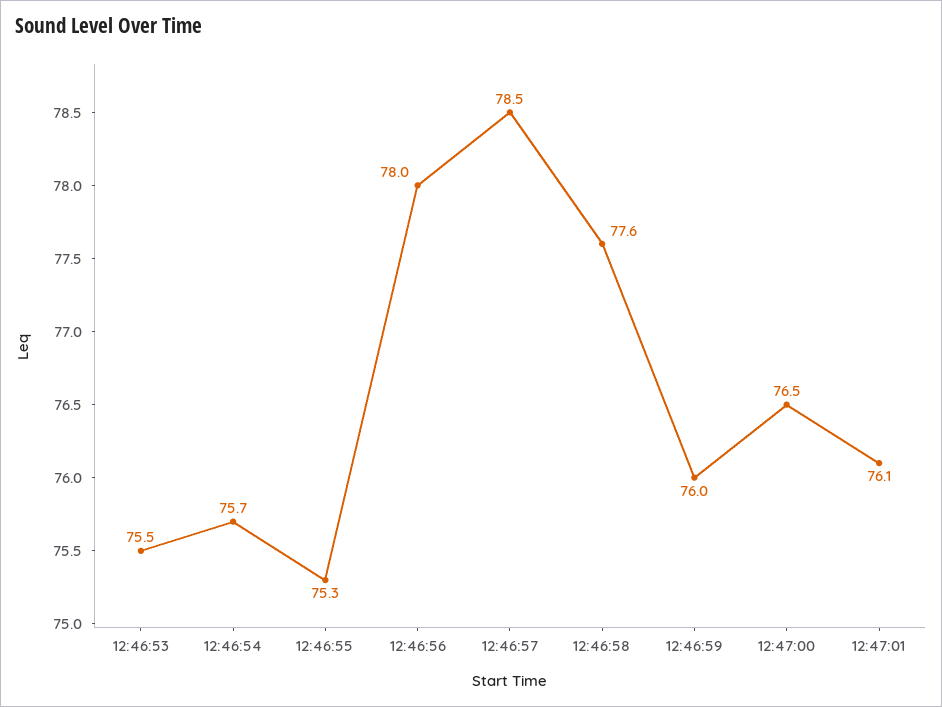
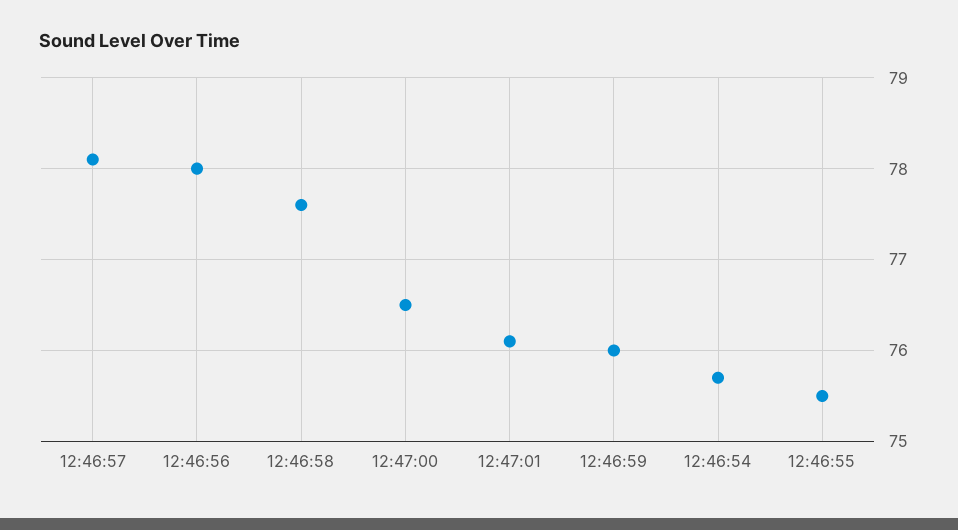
  {
-   "12:46:53": 75.5,
    "12:46:54": 75.7,
-   "12:46:55": 75.3,
+   "12:46:55": 75.5,
    "12:46:56": 78,
-   "12:46:57": 78.5,
+   "12:46:57": 78.1,
    "12:46:58": 77.6,
    "12:46:59": 76,
    "12:47:00": 76.5,
    "12:47:01": 76.1
  }

